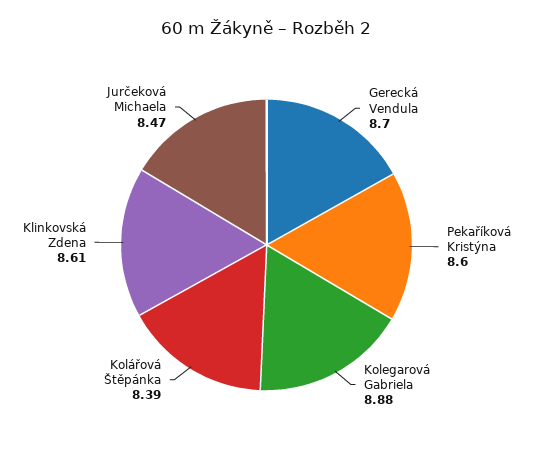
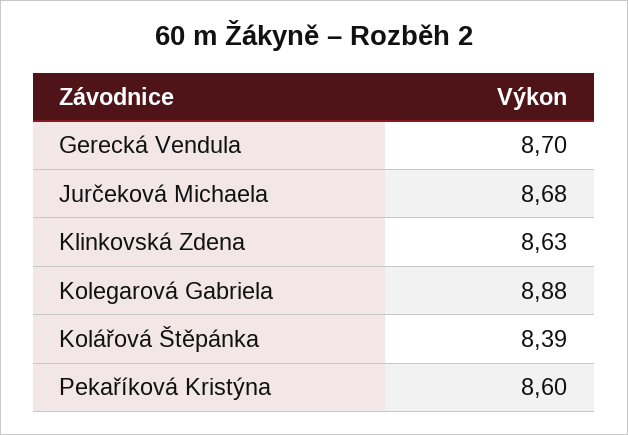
  {
    "Gerecká Vendula": 8.7,
    "Pekaříková Kristýna": 8.6,
    "Kolegarová Gabriela": 8.88,
    "Kolářová Štěpánka": 8.39,
-   "Klinkovská Zdena": 8.61,
+   "Klinkovská Zdena": 8.63,
-   "Jurčeková Michaela": 8.47
+   "Jurčeková Michaela": 8.68
  }

